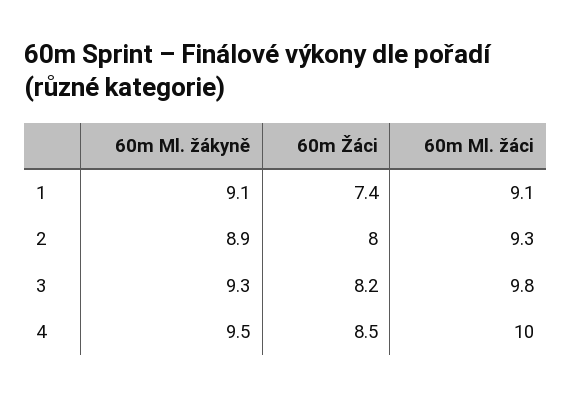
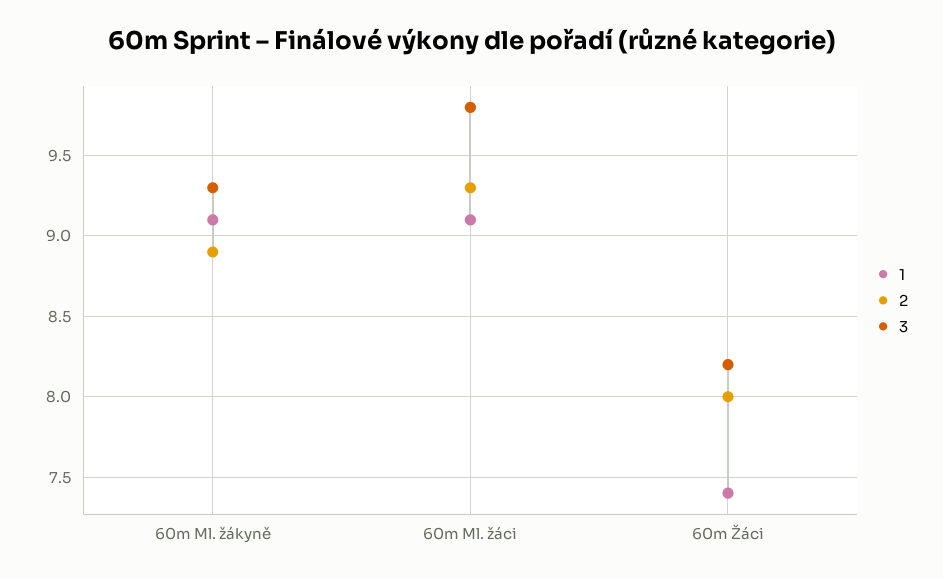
  {
    "1": {
      "60m Ml. žákyně": 9.1,
      "60m Žáci": 7.4,
      "60m Ml. žáci": 9.1
    },
    "2": {
      "60m Ml. žákyně": 8.9,
      "60m Žáci": 8,
      "60m Ml. žáci": 9.3
    },
    "3": {
      "60m Ml. žákyně": 9.3,
      "60m Žáci": 8.2,
      "60m Ml. žáci": 9.8
-   },
+   }
-   "4": {
-     "60m Ml. žákyně": 9.5,
-     "60m Žáci": 8.5,
-     "60m Ml. žáci": 10
-   }
  }

